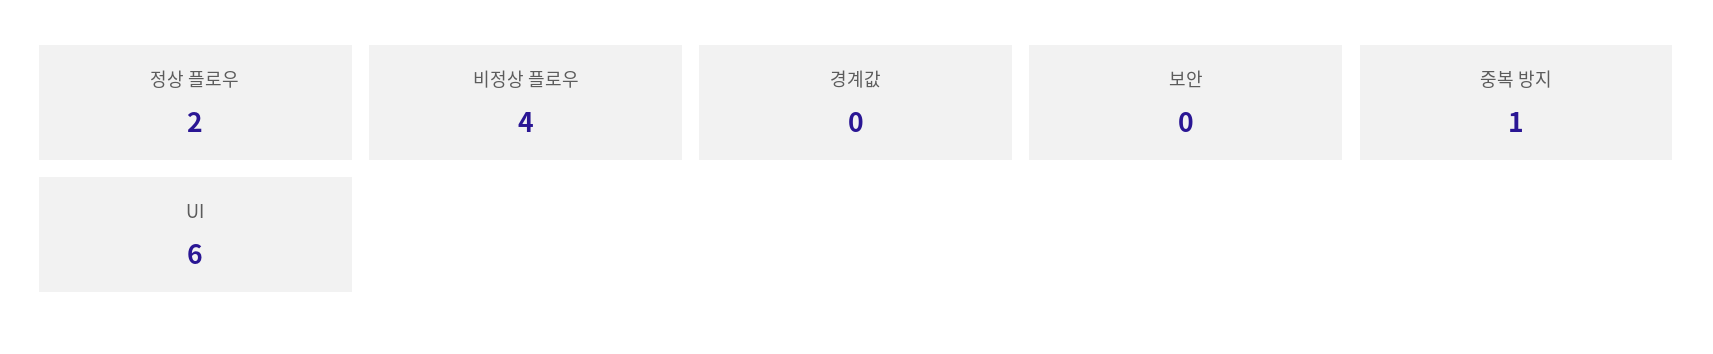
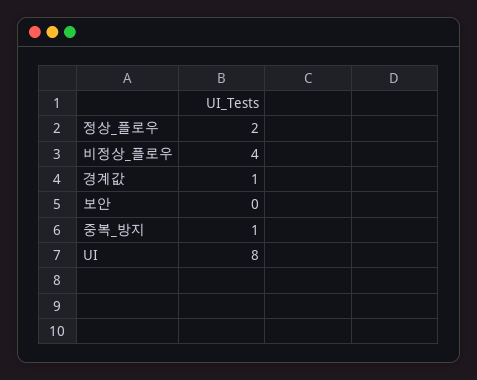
  {
    "정상 플로우": 2,
    "비정상 플로우": 4,
-   "경계값": 0,
+   "경계값": 1,
    "보안": 0,
    "중복 방지": 1,
-   "UI": 6
+   "UI": 8
  }

